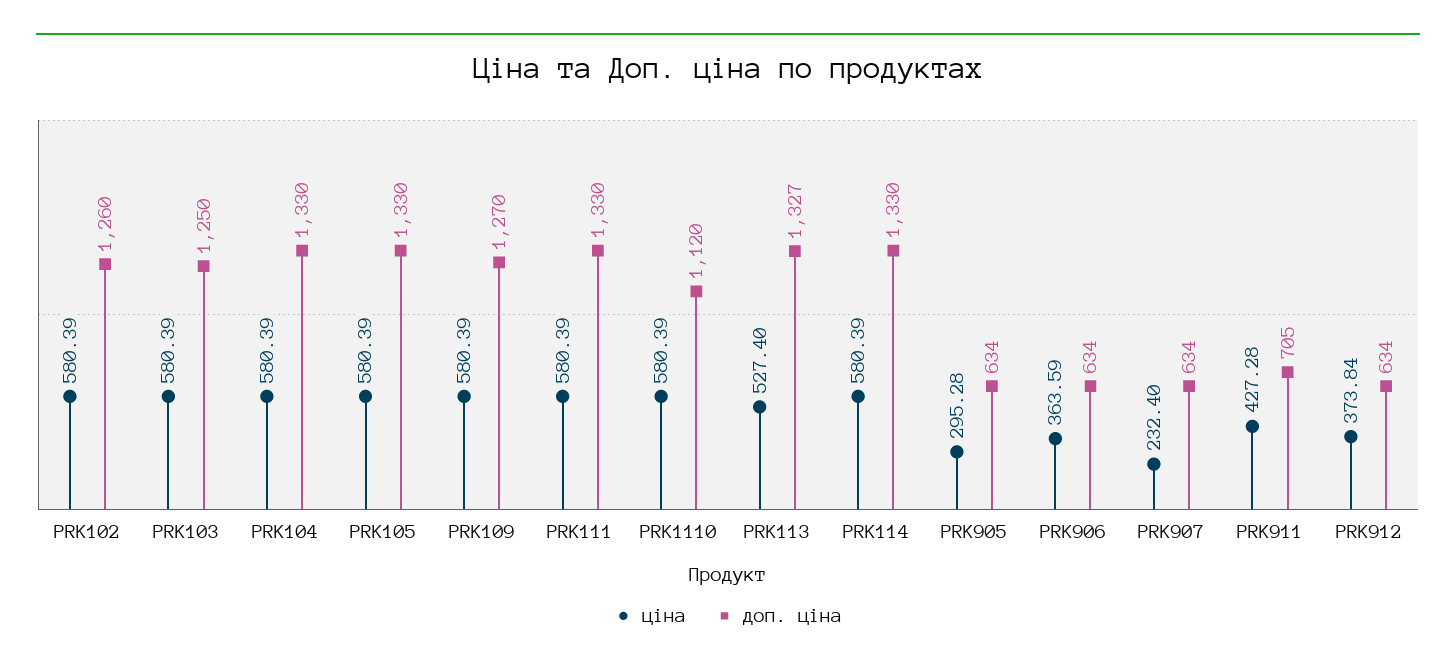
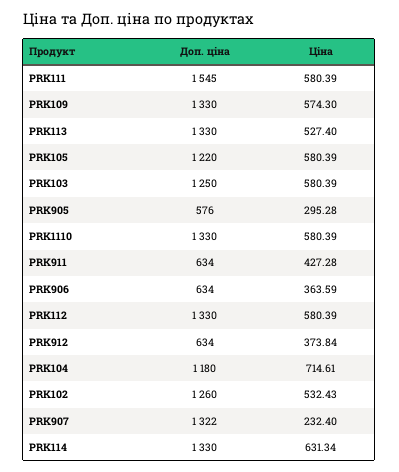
  {
    "ціна": {
-     "PRK102": 580.39,
+     "PRK102": 532.43,
      "PRK103": 580.39,
-     "PRK104": 580.39,
+     "PRK104": 714.61,
      "PRK105": 580.39,
-     "PRK109": 580.39,
+     "PRK109": 574.3,
      "PRK111": 580.39,
      "PRK1110": 580.39,
      "PRK113": 527.4,
-     "PRK114": 580.39,
+     "PRK114": 631.34,
      "PRK905": 295.28,
      "PRK906": 363.59,
      "PRK907": 232.4,
      "PRK911": 427.28,
-     "PRK912": 373.84
+     "PRK912": 373.84,
+     "PRK112": 580.39
    },
    "доп. ціна": {
      "PRK102": 1260,
      "PRK103": 1250,
-     "PRK104": 1330,
+     "PRK104": 1180,
-     "PRK105": 1330,
+     "PRK105": 1220,
-     "PRK109": 1270,
+     "PRK109": 1330,
-     "PRK111": 1330,
+     "PRK111": 1545,
-     "PRK1110": 1120,
+     "PRK1110": 1330,
-     "PRK113": 1327,
+     "PRK113": 1330,
      "PRK114": 1330,
-     "PRK905": 634,
+     "PRK905": 576,
      "PRK906": 634,
-     "PRK907": 634,
+     "PRK907": 1322,
-     "PRK911": 705,
+     "PRK911": 634,
-     "PRK912": 634
+     "PRK912": 634,
+     "PRK112": 1330
    }
  }

